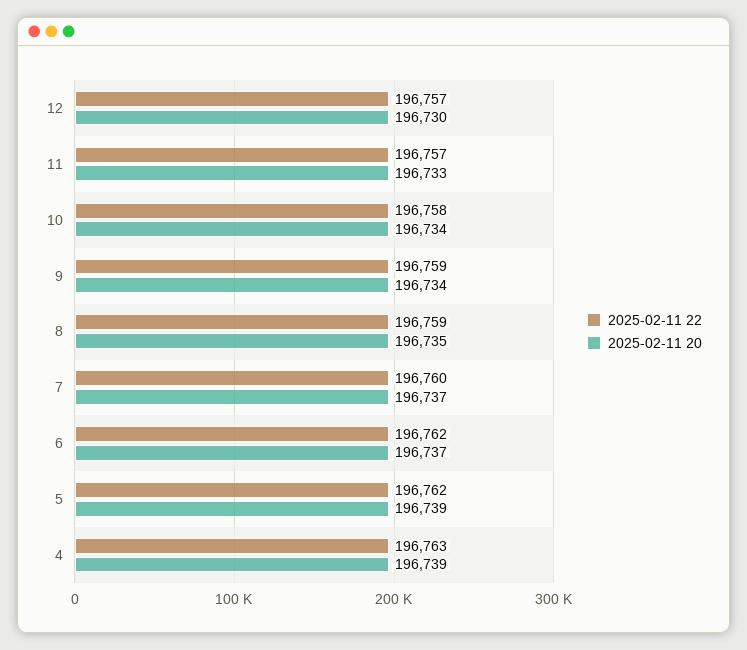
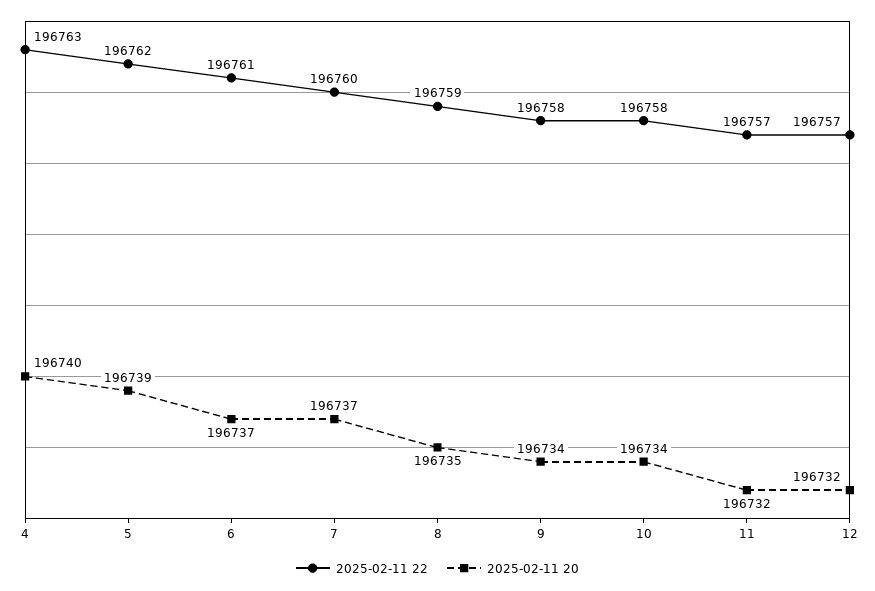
  {
    "2025-02-11 22": {
      "12": 196757,
      "11": 196757,
      "10": 196758,
-     "9": 196759,
+     "9": 196758,
      "8": 196759,
      "7": 196760,
-     "6": 196762,
+     "6": 196761,
      "5": 196762,
      "4": 196763
    },
    "2025-02-11 20": {
-     "12": 196730,
+     "12": 196732,
-     "11": 196733,
+     "11": 196732,
      "10": 196734,
      "9": 196734,
      "8": 196735,
      "7": 196737,
      "6": 196737,
      "5": 196739,
-     "4": 196739
+     "4": 196740
    }
  }

